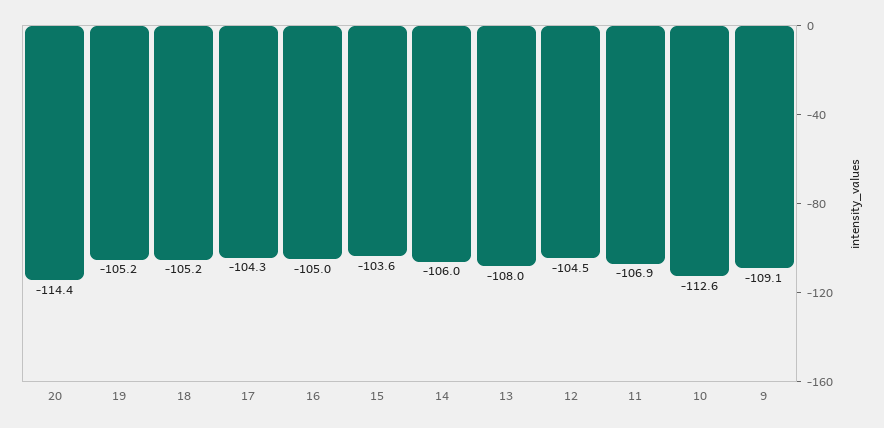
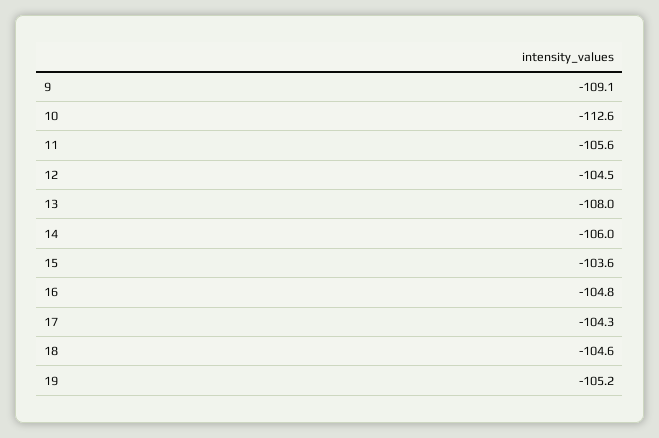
  {
-   "20": -114.4,
    "19": -105.2,
-   "18": -105.2,
+   "18": -104.6,
    "17": -104.3,
-   "16": -105,
+   "16": -104.8,
    "15": -103.6,
    "14": -106,
    "13": -108,
    "12": -104.5,
-   "11": -106.9,
+   "11": -105.6,
    "10": -112.6,
    "9": -109.1
  }

